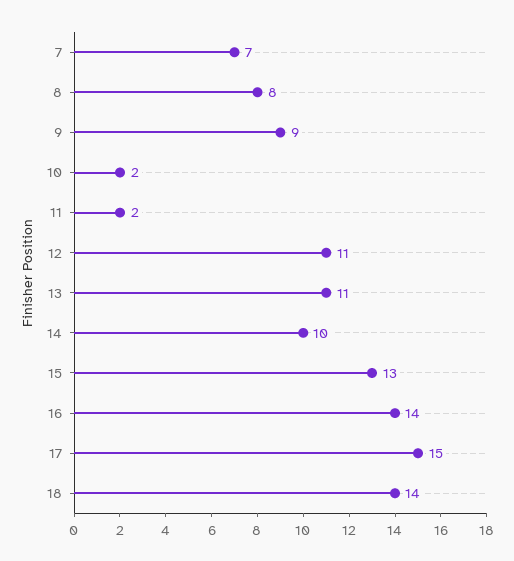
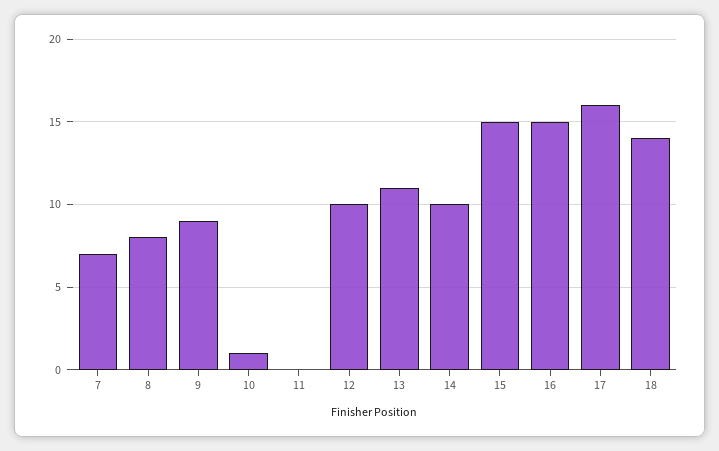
  {
    "7": 7,
    "8": 8,
    "9": 9,
-   "10": 2,
+   "10": 1,
-   "11": 2,
+   "11": 0,
-   "12": 11,
+   "12": 10,
    "13": 11,
    "14": 10,
-   "15": 13,
+   "15": 15,
-   "16": 14,
+   "16": 15,
-   "17": 15,
+   "17": 16,
    "18": 14
  }

